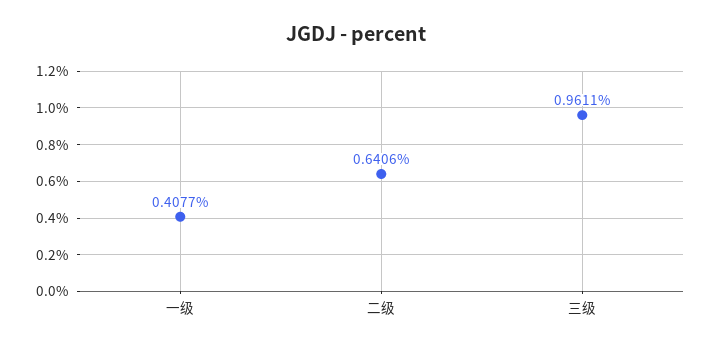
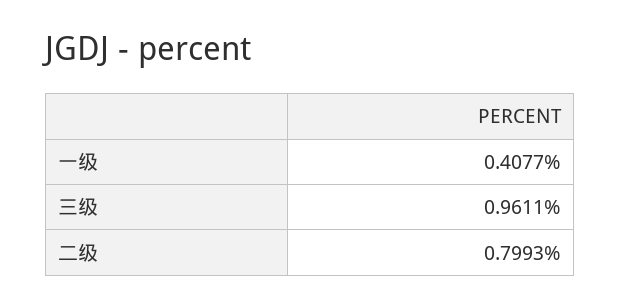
  {
    "一级": 0.4077,
-   "二级": 0.6406,
+   "二级": 0.7993,
    "三级": 0.9611
  }

